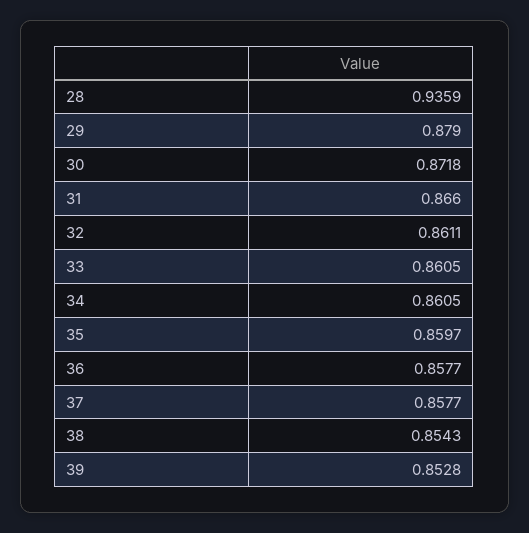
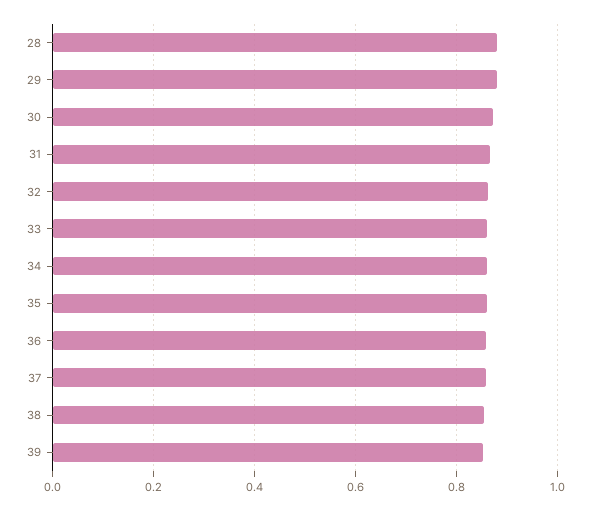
  {
-   "28": 0.9359,
+   "28": 0.88,
    "29": 0.879,
    "30": 0.8718,
    "31": 0.866,
    "32": 0.8611,
    "33": 0.8605,
    "34": 0.8605,
    "35": 0.8597,
    "36": 0.8577,
    "37": 0.8577,
    "38": 0.8543,
    "39": 0.8528
  }

